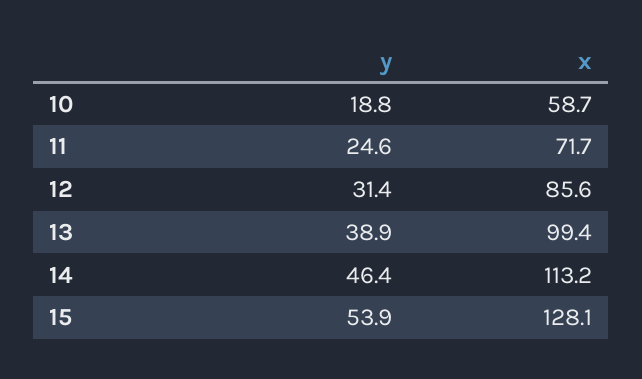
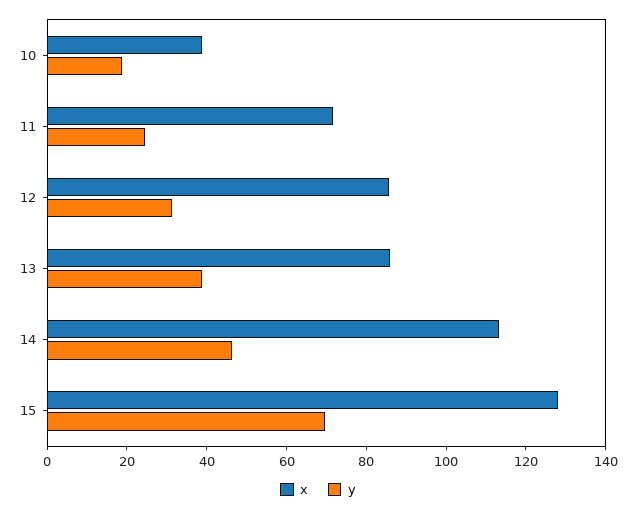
  {
    "y": {
      "10": 18.8,
      "11": 24.6,
      "12": 31.4,
      "13": 38.9,
      "14": 46.4,
-     "15": 53.9
+     "15": 70
    },
    "x": {
-     "10": 58.7,
+     "10": 40,
      "11": 71.7,
      "12": 85.6,
-     "13": 99.4,
+     "13": 85,
      "14": 113.2,
      "15": 128.1
    }
  }

